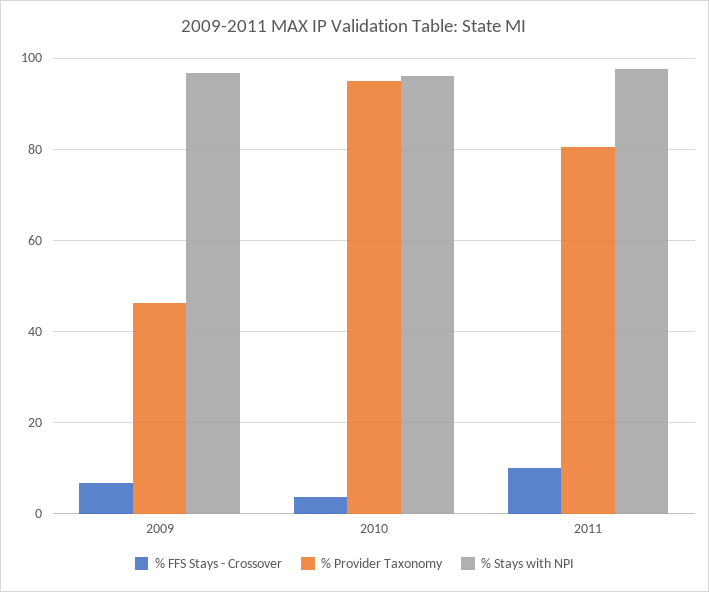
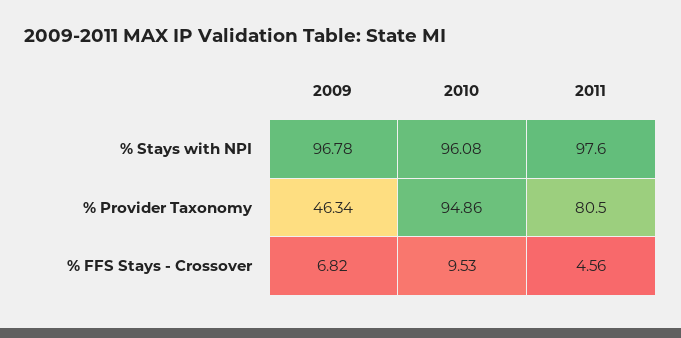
  {
    "% FFS Stays - Crossover": {
      "2009": 6.82,
-     "2010": 4,
+     "2010": 9.53,
-     "2011": 10
+     "2011": 4.56
    },
    "% Provider Taxonomy": {
      "2009": 46.34,
      "2010": 94.86,
      "2011": 80.5
    },
    "% Stays with NPI": {
      "2009": 96.78,
      "2010": 96.08,
      "2011": 97.6
    }
  }

